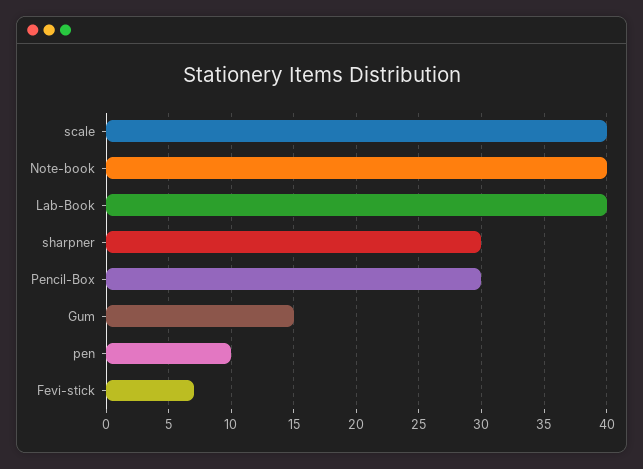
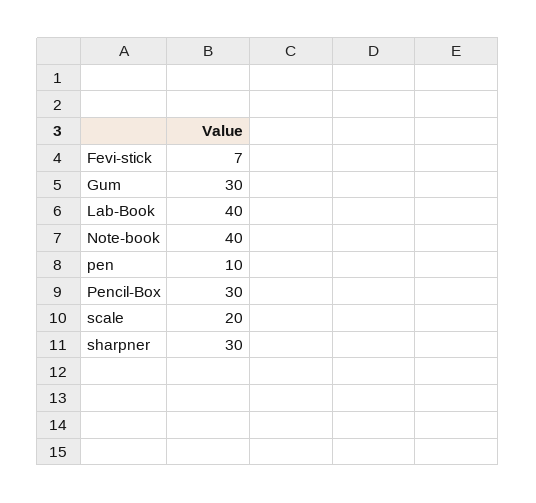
  {
-   "scale": 40,
+   "scale": 20,
    "Note-book": 40,
    "Lab-Book": 40,
    "sharpner": 30,
    "Pencil-Box": 30,
-   "Gum": 15,
+   "Gum": 30,
    "pen": 10,
    "Fevi-stick": 7
  }

